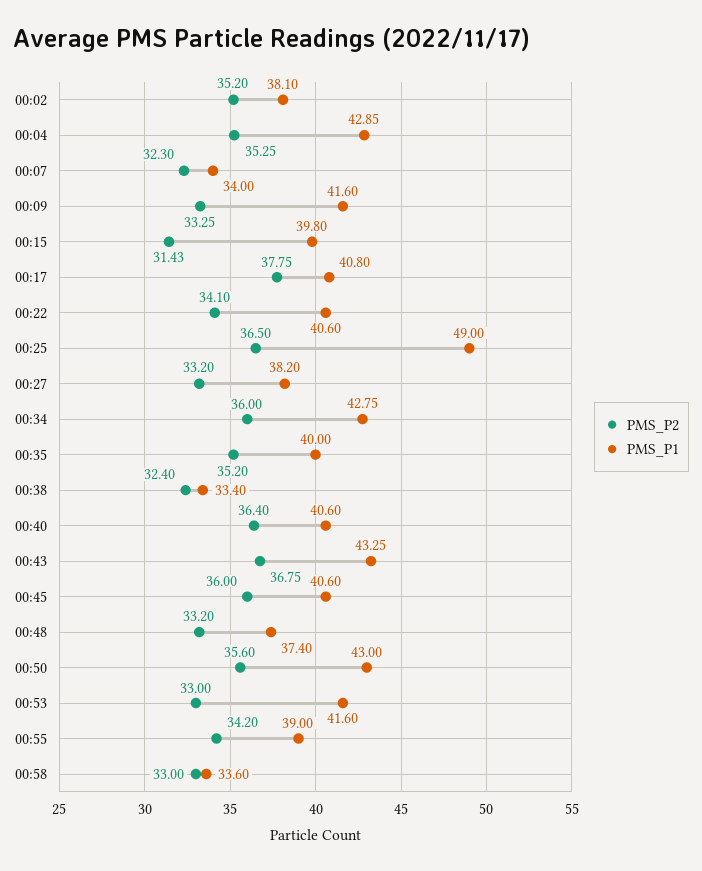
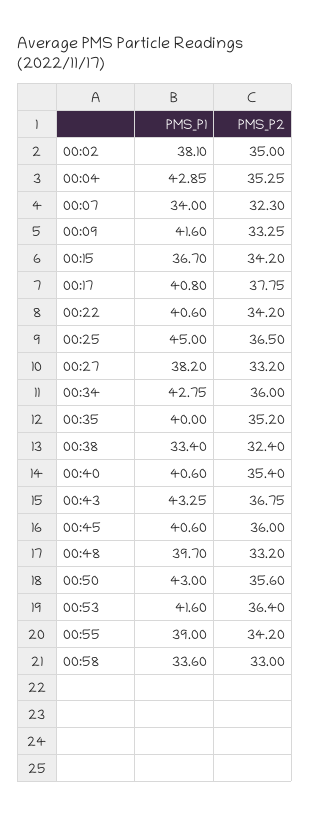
  {
    "PMS_P2": {
-     "00:02": 35.2,
+     "00:02": 35,
      "00:04": 35.25,
      "00:07": 32.3,
      "00:09": 33.25,
-     "00:15": 31.43,
+     "00:15": 34.2,
      "00:17": 37.75,
-     "00:22": 34.1,
+     "00:22": 34.2,
      "00:25": 36.5,
      "00:27": 33.2,
      "00:34": 36,
      "00:35": 35.2,
      "00:38": 32.4,
-     "00:40": 36.4,
+     "00:40": 35.4,
      "00:43": 36.75,
      "00:45": 36,
      "00:48": 33.2,
      "00:50": 35.6,
-     "00:53": 33,
+     "00:53": 36.4,
      "00:55": 34.2,
      "00:58": 33
    },
    "PMS_P1": {
      "00:02": 38.1,
      "00:04": 42.85,
      "00:07": 34,
      "00:09": 41.6,
-     "00:15": 39.8,
+     "00:15": 36.7,
      "00:17": 40.8,
      "00:22": 40.6,
-     "00:25": 49,
+     "00:25": 45,
      "00:27": 38.2,
      "00:34": 42.75,
      "00:35": 40,
      "00:38": 33.4,
      "00:40": 40.6,
      "00:43": 43.25,
      "00:45": 40.6,
-     "00:48": 37.4,
+     "00:48": 39.7,
      "00:50": 43,
      "00:53": 41.6,
      "00:55": 39,
      "00:58": 33.6
    }
  }

